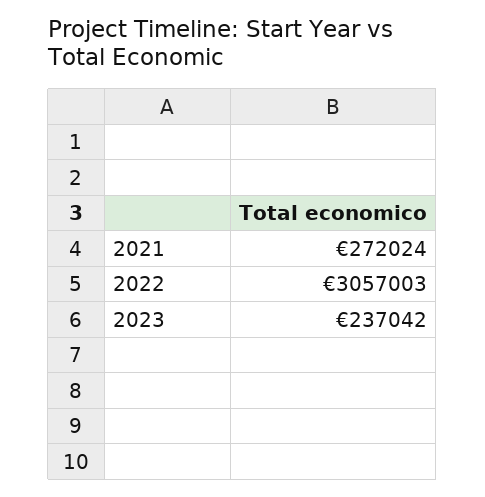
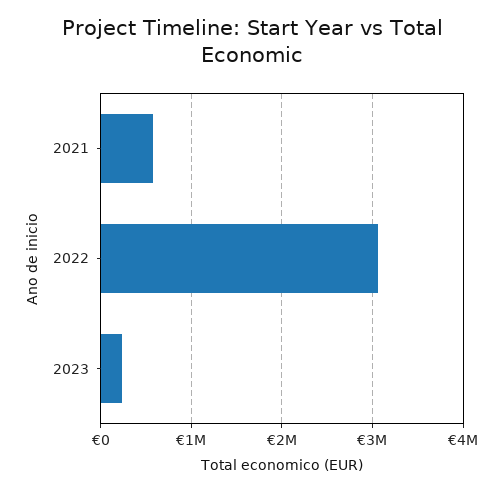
  {
-   "2021": 272024,
+   "2021": 600000,
    "2022": 3057003,
    "2023": 237042
  }

